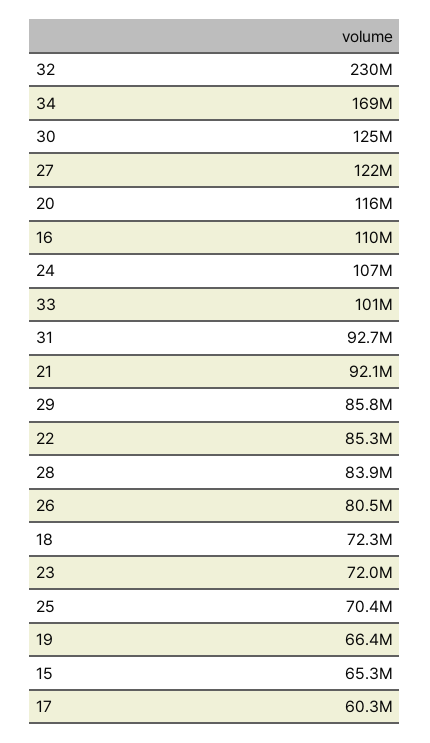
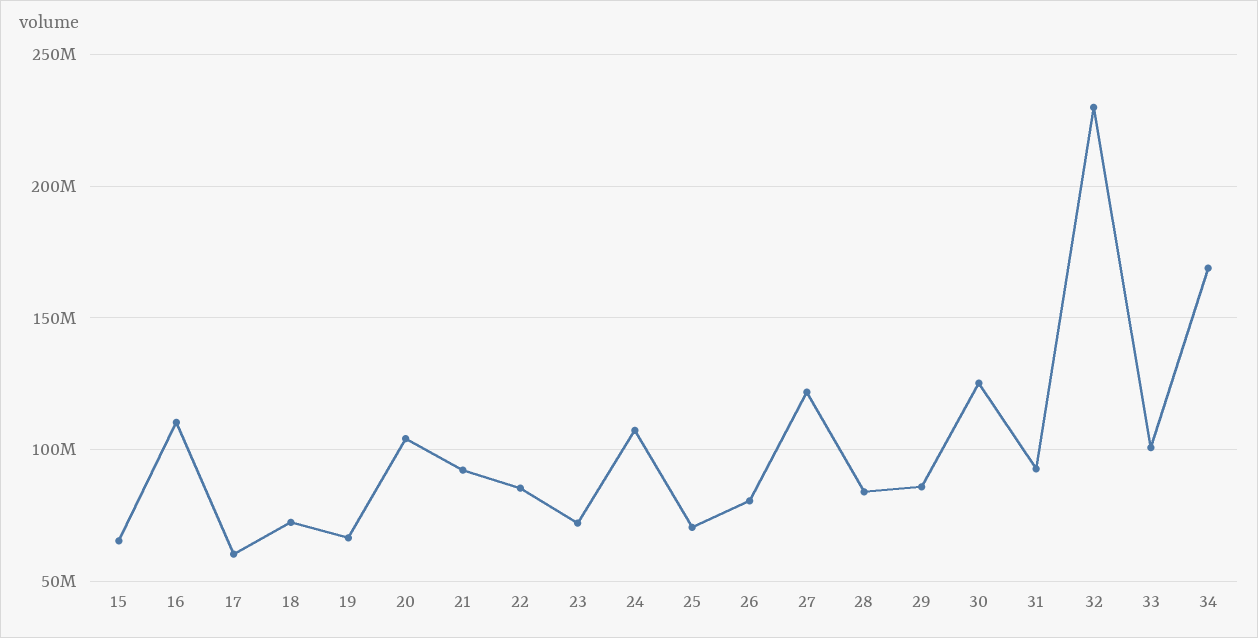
  {
    "32": 230000000,
    "34": 169000000,
    "30": 125000000,
    "27": 122000000,
-   "20": 116000000,
+   "20": 105000000,
    "16": 110000000,
    "24": 107000000,
    "33": 101000000,
    "31": 92700000,
    "21": 92100000,
    "29": 85800000,
    "22": 85300000,
    "28": 83900000,
    "26": 80500000,
    "18": 72300000,
    "23": 72000000,
    "25": 70400000,
    "19": 66400000,
    "15": 65300000,
    "17": 60300000
  }

